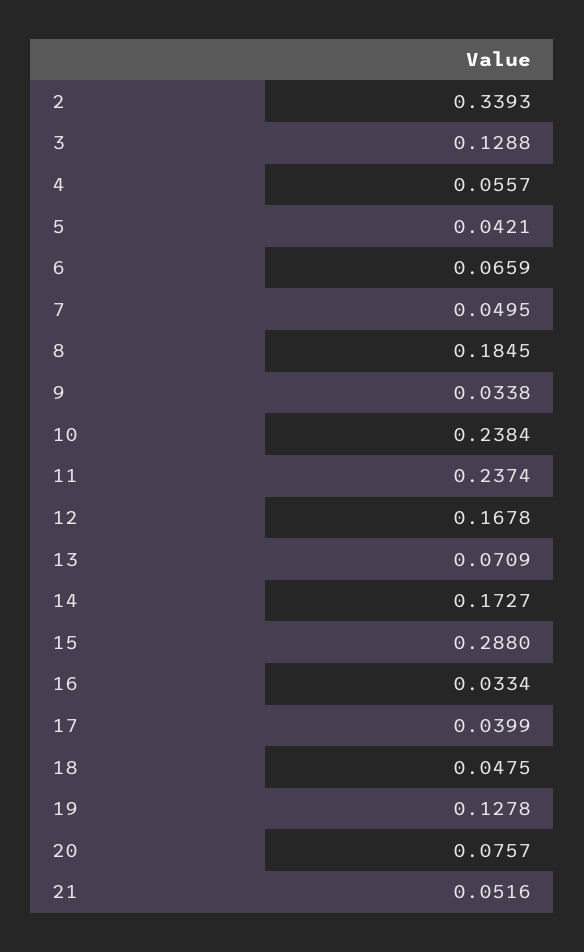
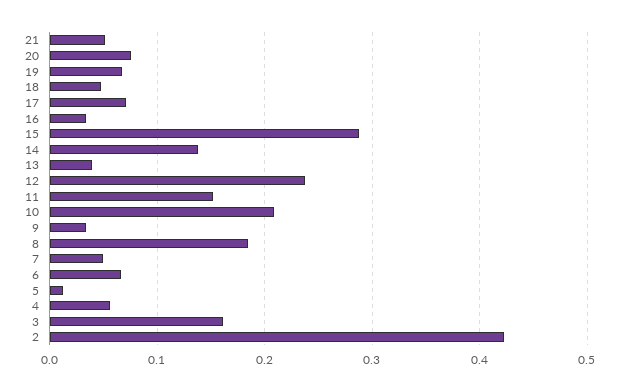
  {
-   "2": 0.3393,
+   "2": 0.42,
-   "3": 0.1288,
+   "3": 0.16,
    "4": 0.0557,
-   "5": 0.0421,
+   "5": 0.01,
    "6": 0.0659,
    "7": 0.0495,
    "8": 0.1845,
    "9": 0.0338,
-   "10": 0.2384,
+   "10": 0.21,
-   "11": 0.2374,
+   "11": 0.15,
-   "12": 0.1678,
+   "12": 0.24,
-   "13": 0.0709,
+   "13": 0.04,
-   "14": 0.1727,
+   "14": 0.14,
    "15": 0.288,
    "16": 0.0334,
-   "17": 0.0399,
+   "17": 0.07,
    "18": 0.0475,
-   "19": 0.1278,
+   "19": 0.07,
    "20": 0.0757,
    "21": 0.0516
  }

